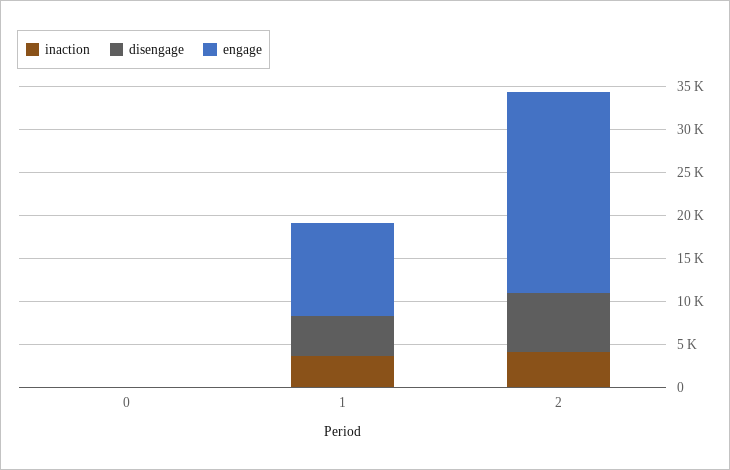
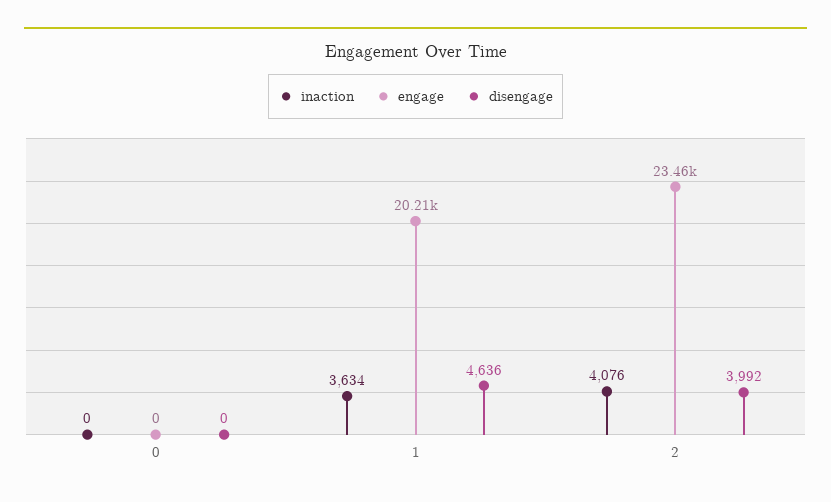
  {
    "inaction": {
      "0": 0,
      "1": 3634,
      "2": 4076
    },
    "disengage": {
      "0": 0,
      "1": 4636,
-     "2": 7000
+     "2": 3992
    },
    "engage": {
      "0": 0,
-     "1": 11000,
+     "1": 20210,
      "2": 23460
    }
  }

